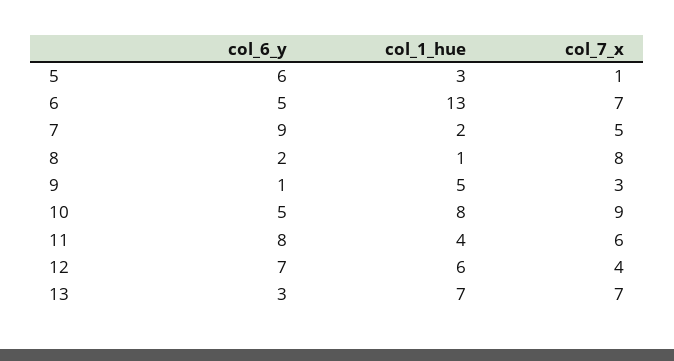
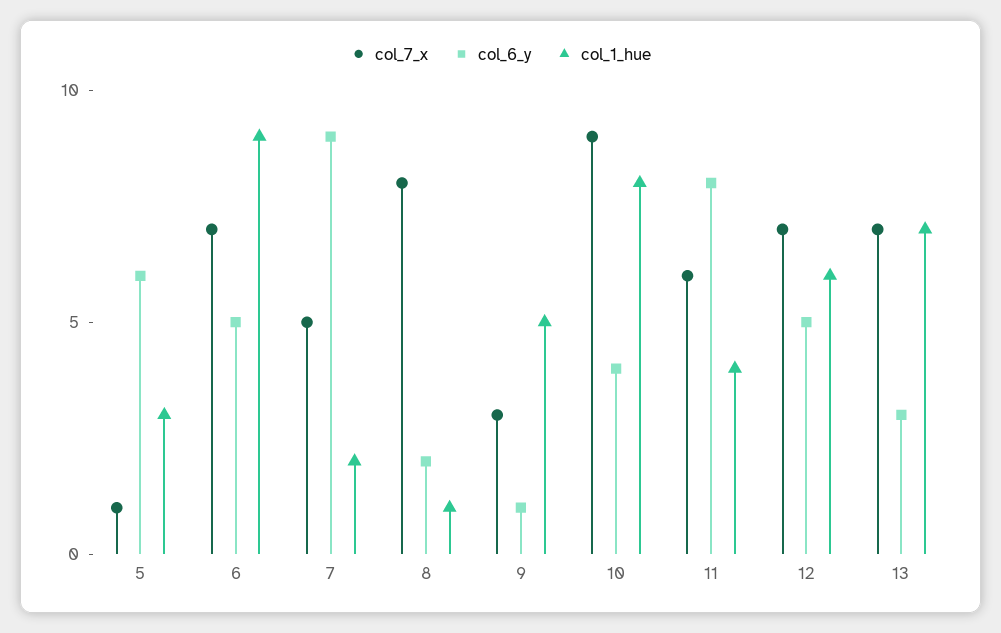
  {
    "col_6_y": {
      "5": 6,
      "6": 5,
      "7": 9,
      "8": 2,
      "9": 1,
-     "10": 5,
+     "10": 4,
      "11": 8,
-     "12": 7,
+     "12": 5,
      "13": 3
    },
    "col_1_hue": {
      "5": 3,
-     "6": 13,
+     "6": 9,
      "7": 2,
      "8": 1,
      "9": 5,
      "10": 8,
      "11": 4,
      "12": 6,
      "13": 7
    },
    "col_7_x": {
      "5": 1,
      "6": 7,
      "7": 5,
      "8": 8,
      "9": 3,
      "10": 9,
      "11": 6,
-     "12": 4,
+     "12": 7,
      "13": 7
    }
  }

